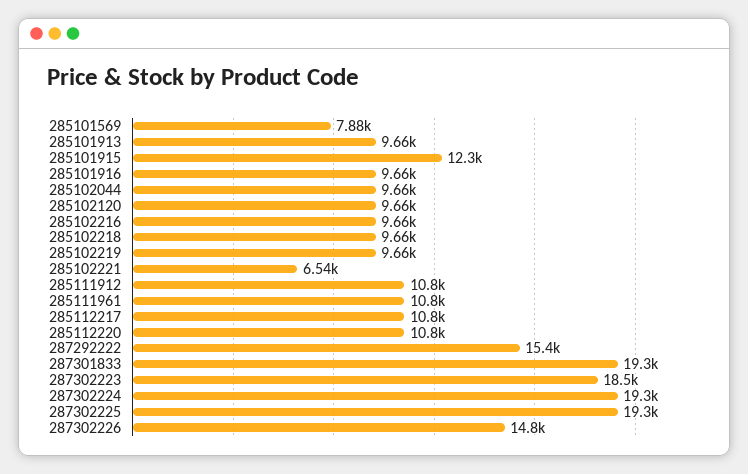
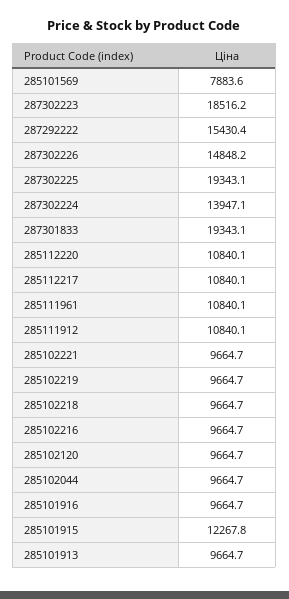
  {
    "285101569": 7883.6,
    "285101913": 9664.7,
    "285101915": 12267.8,
    "285101916": 9664.7,
    "285102044": 9664.7,
    "285102120": 9664.7,
    "285102216": 9664.7,
    "285102218": 9664.7,
    "285102219": 9664.7,
-   "285102221": 6540,
+   "285102221": 9664.7,
    "285111912": 10840.1,
    "285111961": 10840.1,
    "285112217": 10840.1,
    "285112220": 10840.1,
    "287292222": 15430.4,
    "287301833": 19343.1,
    "287302223": 18516.2,
-   "287302224": 19300,
+   "287302224": 13947.1,
    "287302225": 19343.1,
    "287302226": 14848.2
  }

